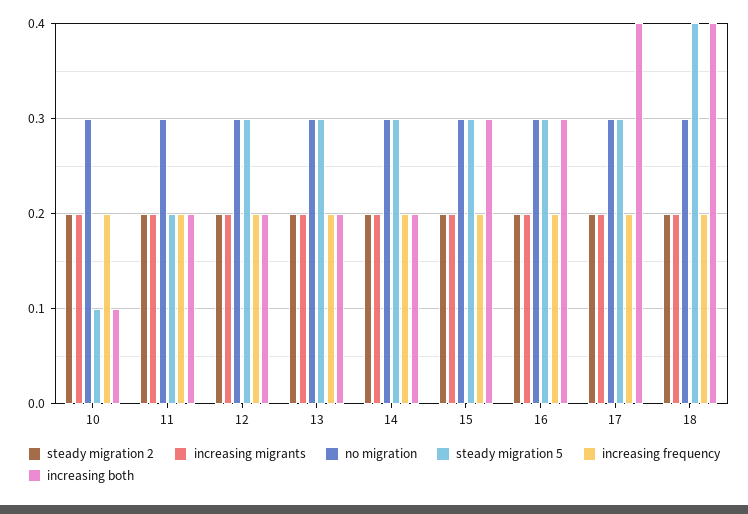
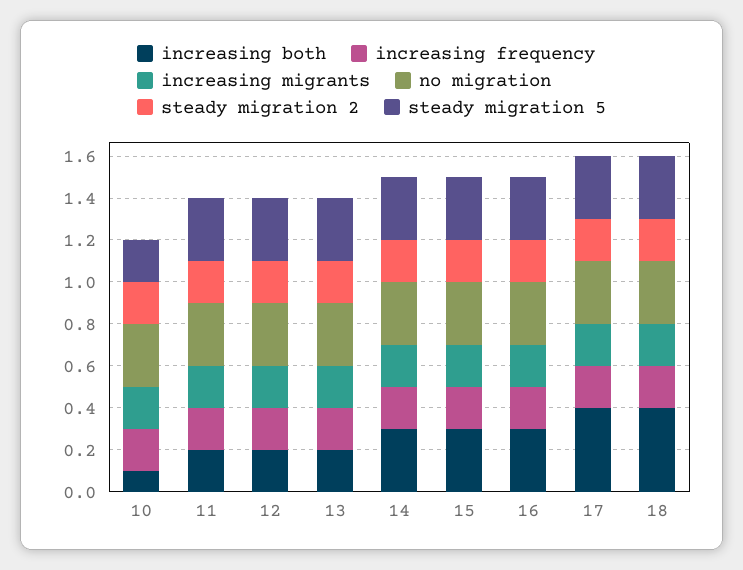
  {
    "steady migration 2": {
      "10": 0.2,
      "11": 0.2,
      "12": 0.2,
      "13": 0.2,
      "14": 0.2,
      "15": 0.2,
      "16": 0.2,
      "17": 0.2,
      "18": 0.2
    },
    "increasing migrants": {
      "10": 0.2,
      "11": 0.2,
      "12": 0.2,
      "13": 0.2,
      "14": 0.2,
      "15": 0.2,
      "16": 0.2,
      "17": 0.2,
      "18": 0.2
    },
    "no migration": {
      "10": 0.3,
      "11": 0.3,
      "12": 0.3,
      "13": 0.3,
      "14": 0.3,
      "15": 0.3,
      "16": 0.3,
      "17": 0.3,
      "18": 0.3
    },
    "steady migration 5": {
-     "10": 0.1,
+     "10": 0.2,
-     "11": 0.2,
+     "11": 0.3,
      "12": 0.3,
      "13": 0.3,
      "14": 0.3,
      "15": 0.3,
      "16": 0.3,
      "17": 0.3,
-     "18": 0.4
+     "18": 0.3
    },
    "increasing frequency": {
      "10": 0.2,
      "11": 0.2,
      "12": 0.2,
      "13": 0.2,
      "14": 0.2,
      "15": 0.2,
      "16": 0.2,
      "17": 0.2,
      "18": 0.2
    },
    "increasing both": {
      "10": 0.1,
      "11": 0.2,
      "12": 0.2,
      "13": 0.2,
-     "14": 0.2,
+     "14": 0.3,
      "15": 0.3,
      "16": 0.3,
      "17": 0.4,
      "18": 0.4
    }
  }

